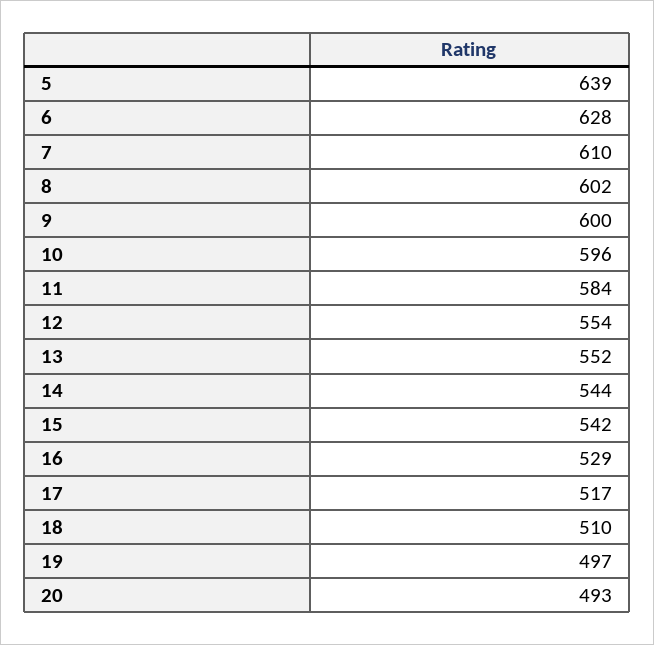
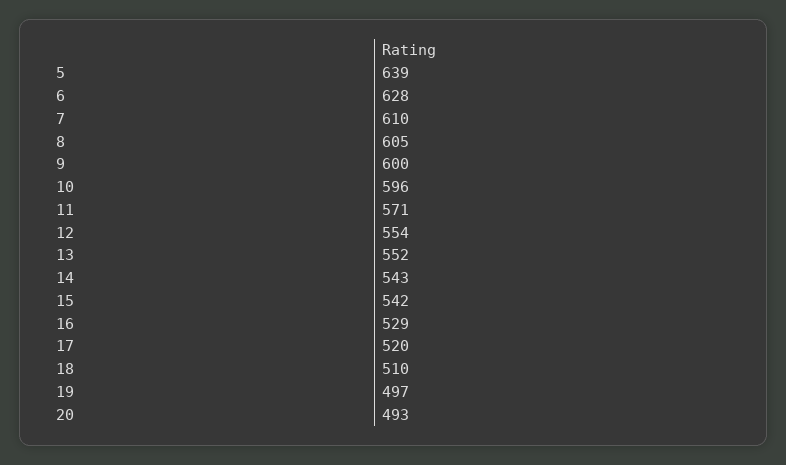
  {
    "5": 639,
    "6": 628,
    "7": 610,
-   "8": 602,
+   "8": 605,
    "9": 600,
    "10": 596,
-   "11": 584,
+   "11": 571,
    "12": 554,
    "13": 552,
-   "14": 544,
+   "14": 543,
    "15": 542,
    "16": 529,
-   "17": 517,
+   "17": 520,
    "18": 510,
    "19": 497,
    "20": 493
  }

